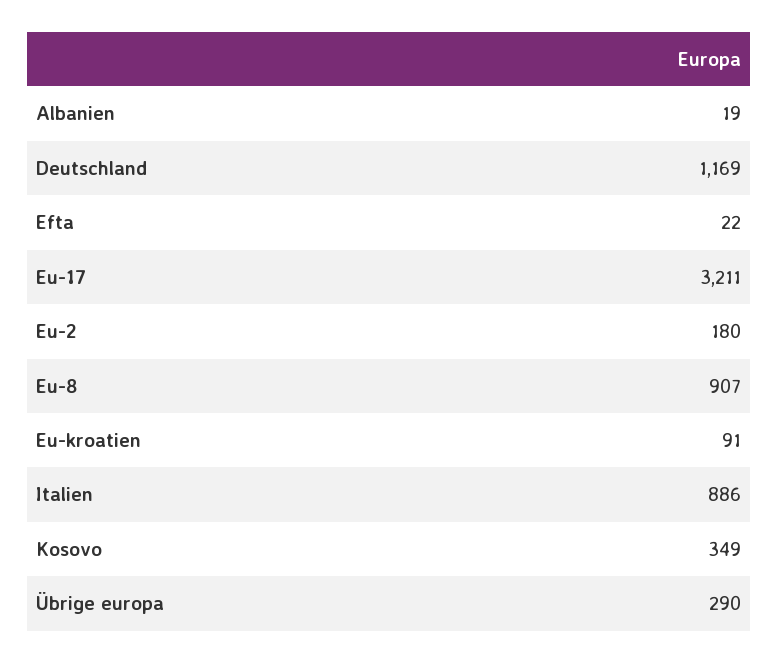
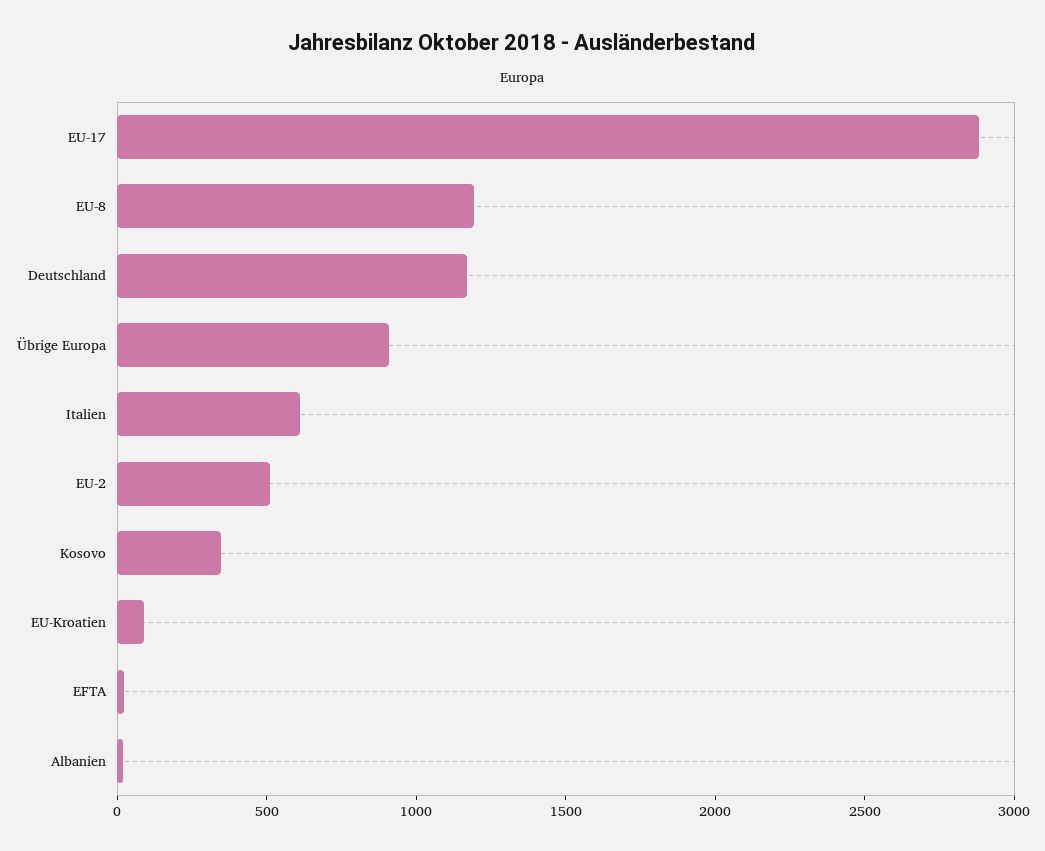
  {
    "Albanien": 19,
    "Deutschland": 1169,
    "Efta": 22,
-   "Eu-17": 3211,
+   "Eu-17": 2900,
-   "Eu-2": 180,
+   "Eu-2": 500,
-   "Eu-8": 907,
+   "Eu-8": 1200,
    "Eu-kroatien": 91,
-   "Italien": 886,
+   "Italien": 600,
    "Kosovo": 349,
-   "Übrige europa": 290
+   "Übrige europa": 900
  }

